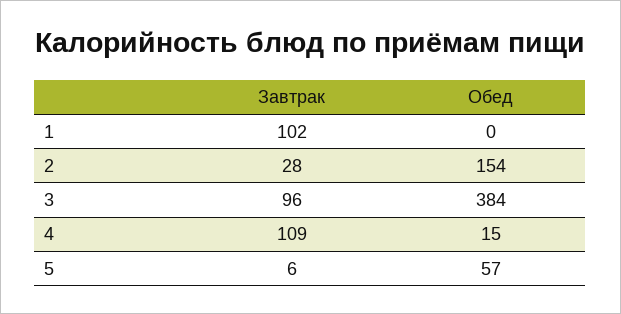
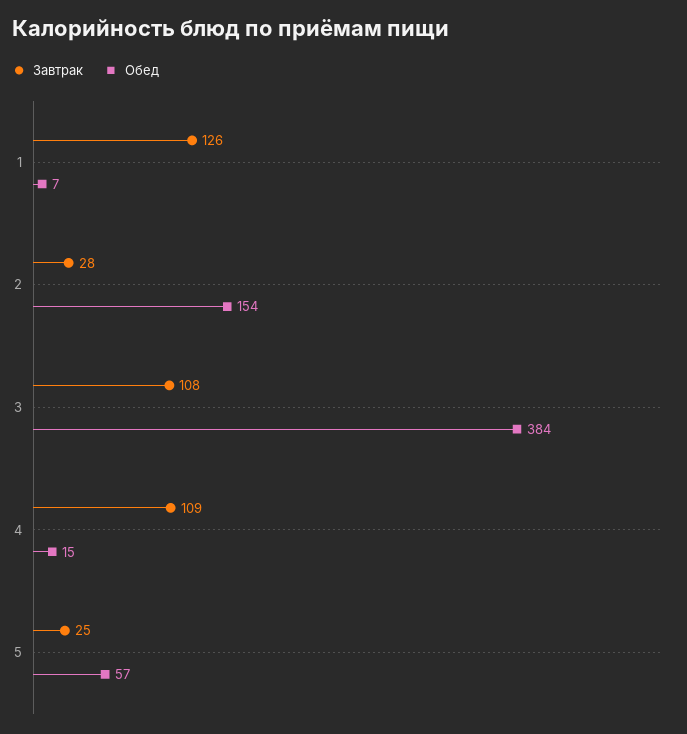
  {
    "Завтрак": {
-     "1": 102,
+     "1": 126,
      "2": 28,
-     "3": 96,
+     "3": 108,
      "4": 109,
-     "5": 6
+     "5": 25
    },
    "Обед": {
-     "1": 0,
+     "1": 7,
      "2": 154,
      "3": 384,
      "4": 15,
      "5": 57
    }
  }

